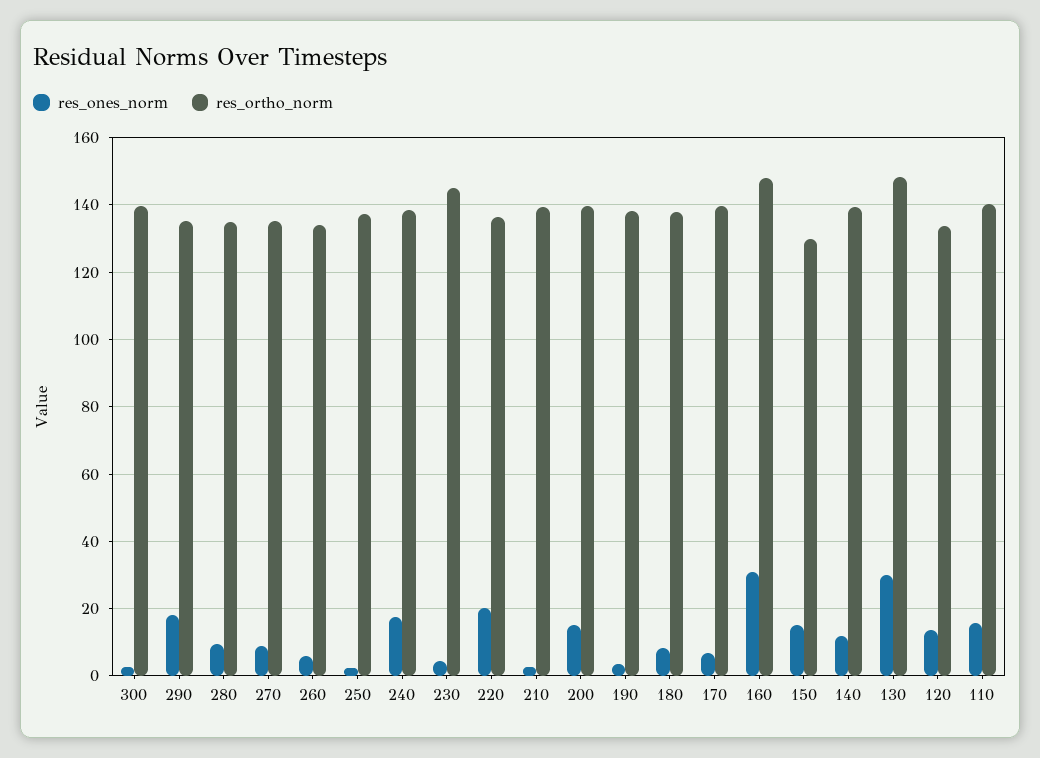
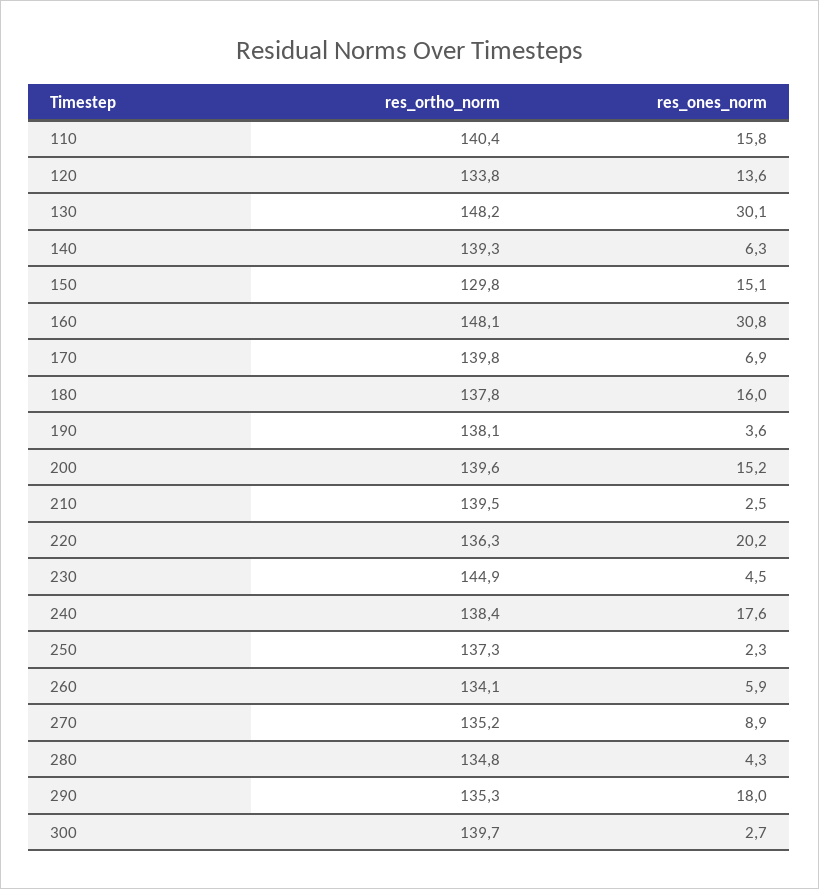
  {
    "res_ones_norm": {
      "300": 2.7,
      "290": 18,
-     "280": 10,
+     "280": 4.3,
      "270": 8.9,
      "260": 5.9,
      "250": 2.3,
      "240": 17.6,
      "230": 4.5,
      "220": 20.2,
      "210": 2.5,
      "200": 15.2,
      "190": 3.6,
-     "180": 8,
+     "180": 16,
      "170": 6.9,
      "160": 30.8,
      "150": 15.1,
-     "140": 12,
+     "140": 6.3,
      "130": 30.1,
      "120": 13.6,
      "110": 15.8
    },
    "res_ortho_norm": {
      "300": 139.7,
      "290": 135.3,
      "280": 134.8,
      "270": 135.2,
      "260": 134.1,
      "250": 137.3,
      "240": 138.4,
      "230": 144.9,
      "220": 136.3,
      "210": 139.5,
      "200": 139.6,
      "190": 138.1,
      "180": 137.8,
      "170": 139.8,
      "160": 148.1,
      "150": 129.8,
      "140": 139.3,
      "130": 148.2,
      "120": 133.8,
      "110": 140.4
    }
  }

